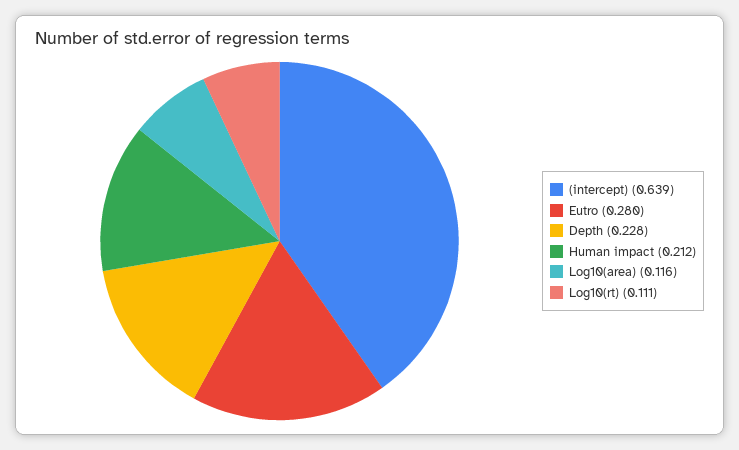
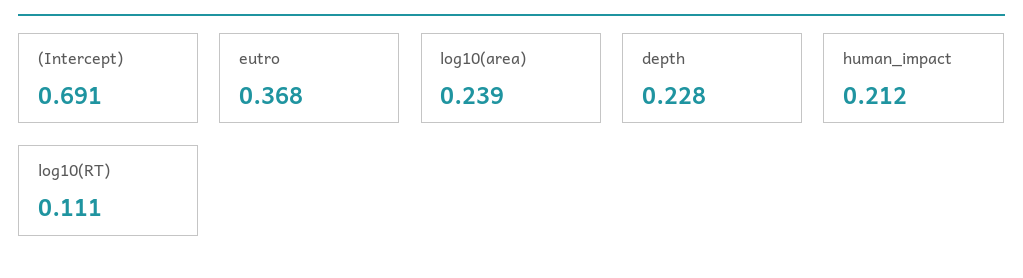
  {
-   "(intercept)": 0.639,
+   "(intercept)": 0.691,
-   "Eutro": 0.28,
+   "Eutro": 0.368,
    "Depth": 0.228,
    "Human impact": 0.212,
-   "Log10(area)": 0.116,
+   "Log10(area)": 0.239,
    "Log10(rt)": 0.111
  }

